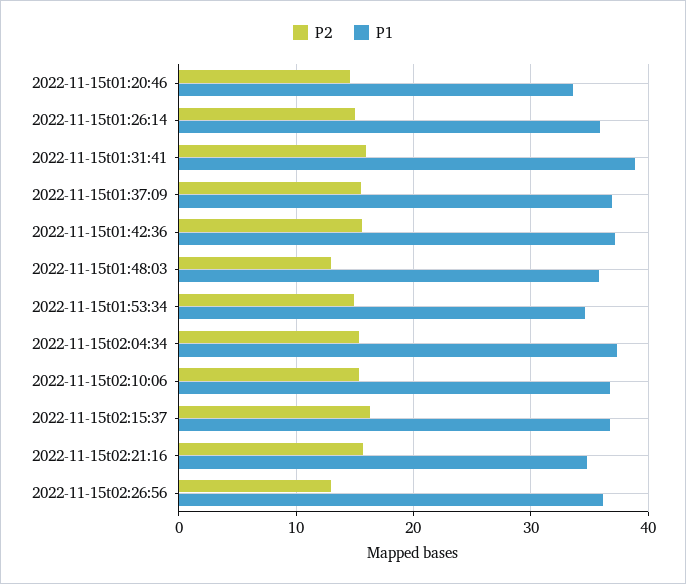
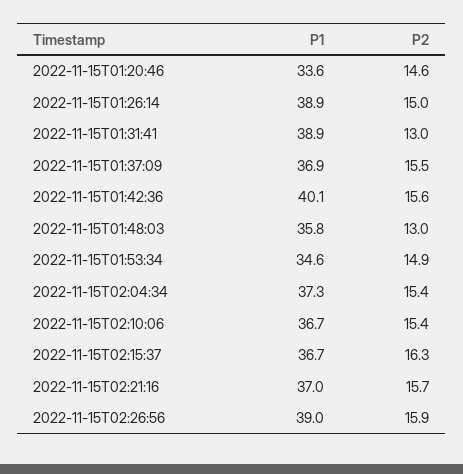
  {
    "P2": {
      "2022-11-15t01:20:46": 14.6,
      "2022-11-15t01:26:14": 15,
-     "2022-11-15t01:31:41": 16,
+     "2022-11-15t01:31:41": 13,
      "2022-11-15t01:37:09": 15.5,
      "2022-11-15t01:42:36": 15.6,
      "2022-11-15t01:48:03": 13,
      "2022-11-15t01:53:34": 14.9,
      "2022-11-15t02:04:34": 15.4,
      "2022-11-15t02:10:06": 15.4,
      "2022-11-15t02:15:37": 16.3,
      "2022-11-15t02:21:16": 15.7,
-     "2022-11-15t02:26:56": 13
+     "2022-11-15t02:26:56": 15.9
    },
    "P1": {
      "2022-11-15t01:20:46": 33.6,
-     "2022-11-15t01:26:14": 36,
+     "2022-11-15t01:26:14": 38.9,
      "2022-11-15t01:31:41": 38.9,
      "2022-11-15t01:37:09": 36.9,
-     "2022-11-15t01:42:36": 37,
+     "2022-11-15t01:42:36": 40.1,
      "2022-11-15t01:48:03": 35.8,
      "2022-11-15t01:53:34": 34.6,
      "2022-11-15t02:04:34": 37.3,
      "2022-11-15t02:10:06": 36.7,
      "2022-11-15t02:15:37": 36.7,
-     "2022-11-15t02:21:16": 35,
+     "2022-11-15t02:21:16": 37,
-     "2022-11-15t02:26:56": 36
+     "2022-11-15t02:26:56": 39
    }
  }

